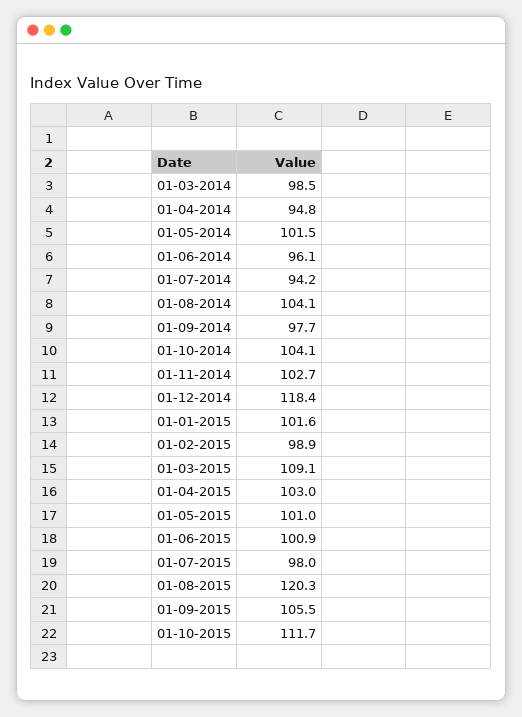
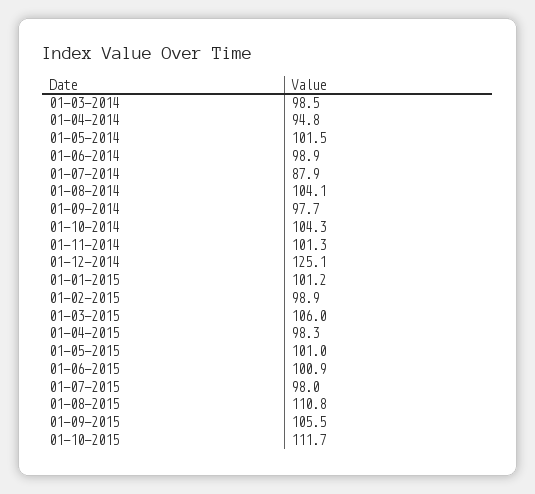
  {
    "01-03-2014": 98.5,
    "01-04-2014": 94.8,
    "01-05-2014": 101.5,
-   "01-06-2014": 96.1,
+   "01-06-2014": 98.9,
-   "01-07-2014": 94.2,
+   "01-07-2014": 87.9,
    "01-08-2014": 104.1,
    "01-09-2014": 97.7,
-   "01-10-2014": 104.1,
+   "01-10-2014": 104.3,
-   "01-11-2014": 102.7,
+   "01-11-2014": 101.3,
-   "01-12-2014": 118.4,
+   "01-12-2014": 125.1,
-   "01-01-2015": 101.6,
+   "01-01-2015": 101.2,
    "01-02-2015": 98.9,
-   "01-03-2015": 109.1,
+   "01-03-2015": 106,
-   "01-04-2015": 103,
+   "01-04-2015": 98.3,
    "01-05-2015": 101,
    "01-06-2015": 100.9,
    "01-07-2015": 98,
-   "01-08-2015": 120.3,
+   "01-08-2015": 110.8,
    "01-09-2015": 105.5,
    "01-10-2015": 111.7
  }

